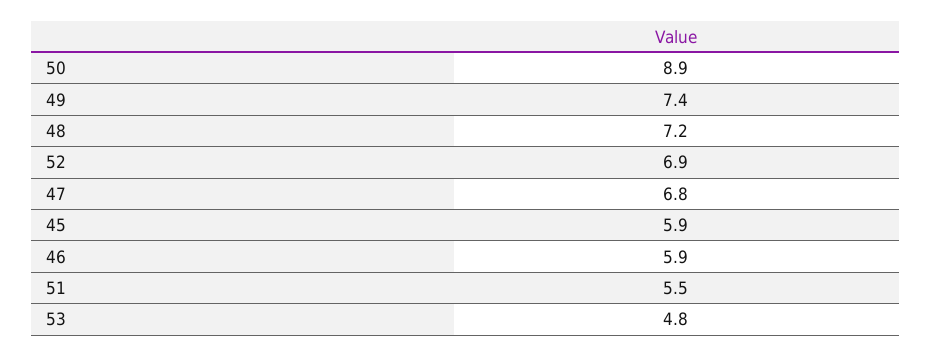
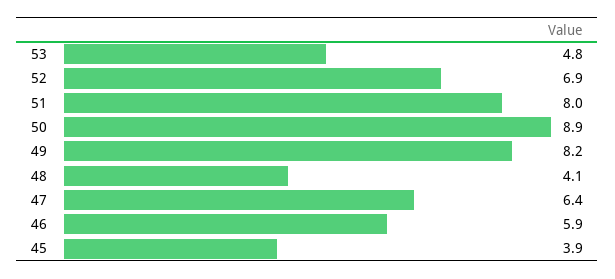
  {
    "50": 8.9,
-   "49": 7.4,
+   "49": 8.2,
-   "48": 7.2,
+   "48": 4.1,
    "52": 6.9,
-   "47": 6.8,
+   "47": 6.4,
-   "45": 5.9,
+   "45": 3.9,
    "46": 5.9,
-   "51": 5.5,
+   "51": 8,
    "53": 4.8
  }

